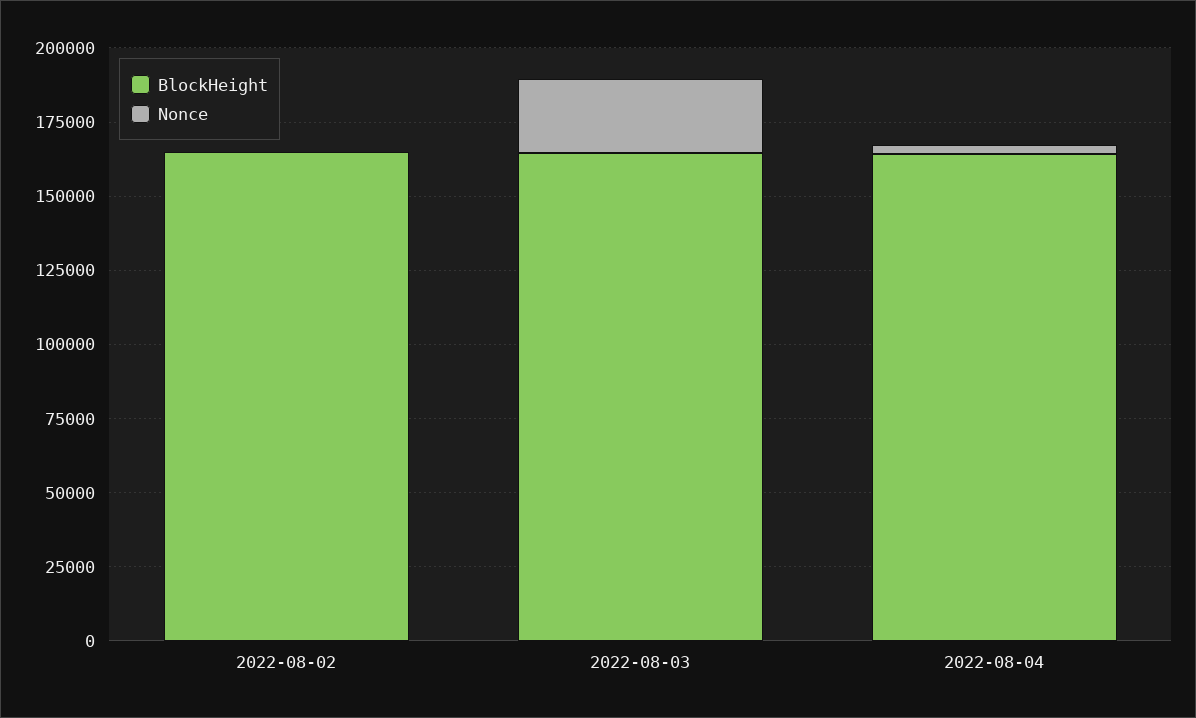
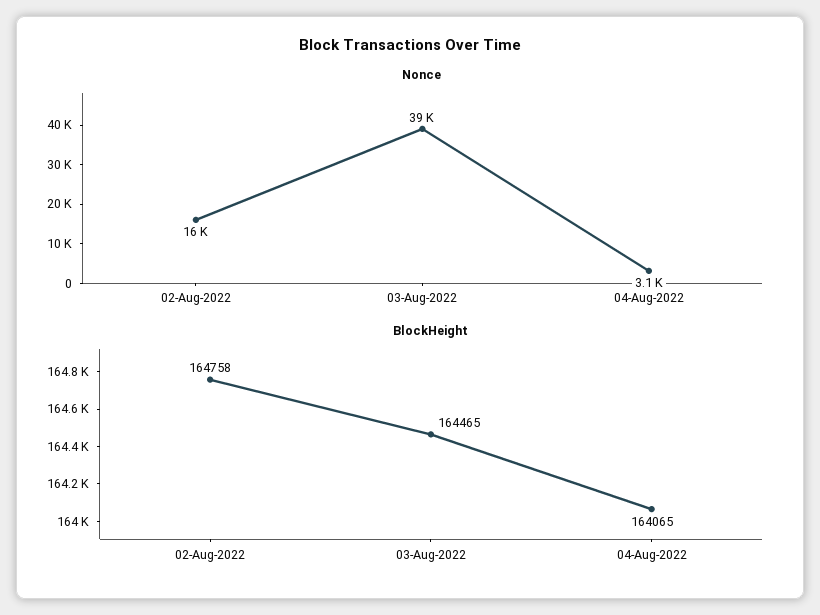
  {
    "BlockHeight": {
      "2022-08-02": 164758,
      "2022-08-03": 164465,
      "2022-08-04": 164065
    },
    "Nonce": {
-     "2022-08-02": 0,
+     "2022-08-02": 16000,
-     "2022-08-03": 25000,
+     "2022-08-03": 39000,
      "2022-08-04": 3100
    }
  }

